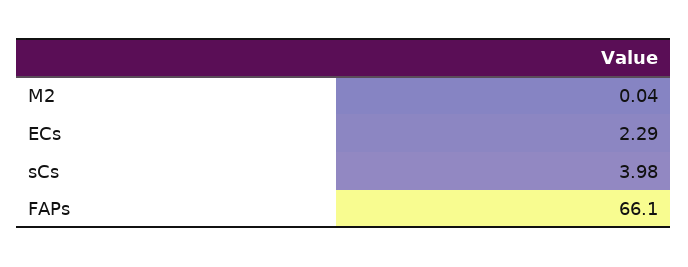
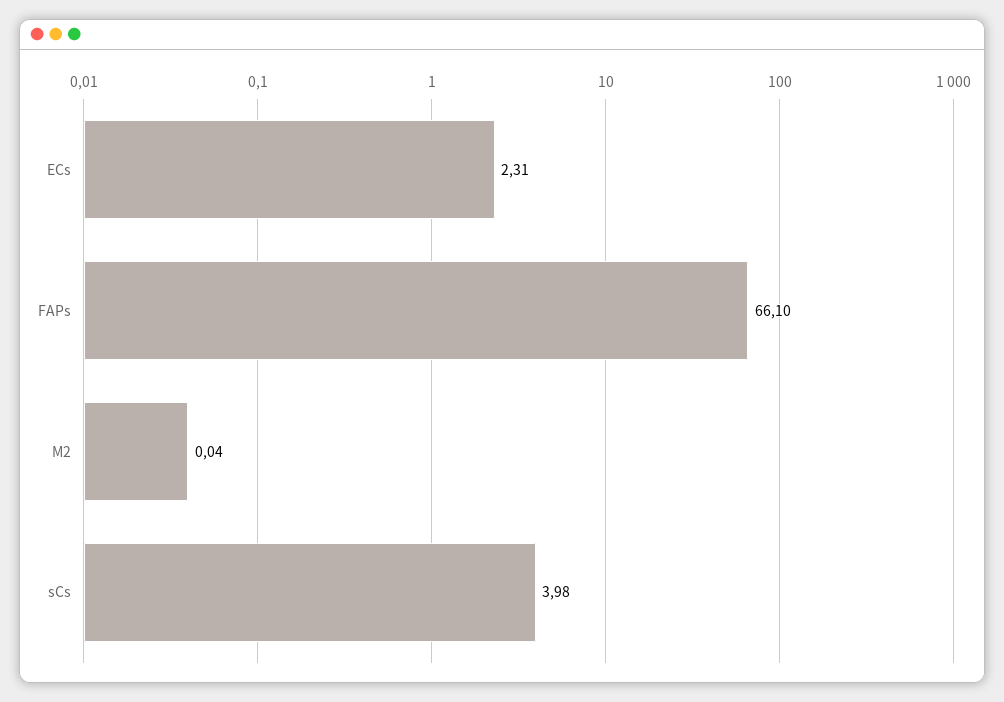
  {
    "M2": 0.04,
-   "ECs": 2.29,
+   "ECs": 2.31,
    "sCs": 3.98,
    "FAPs": 66.1
  }

